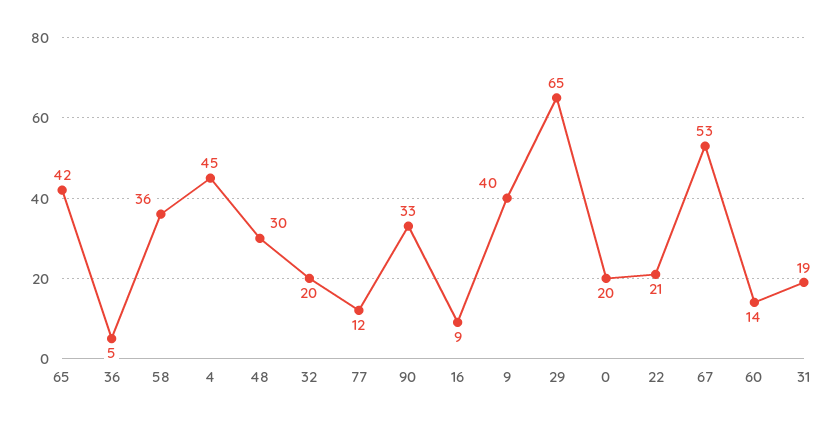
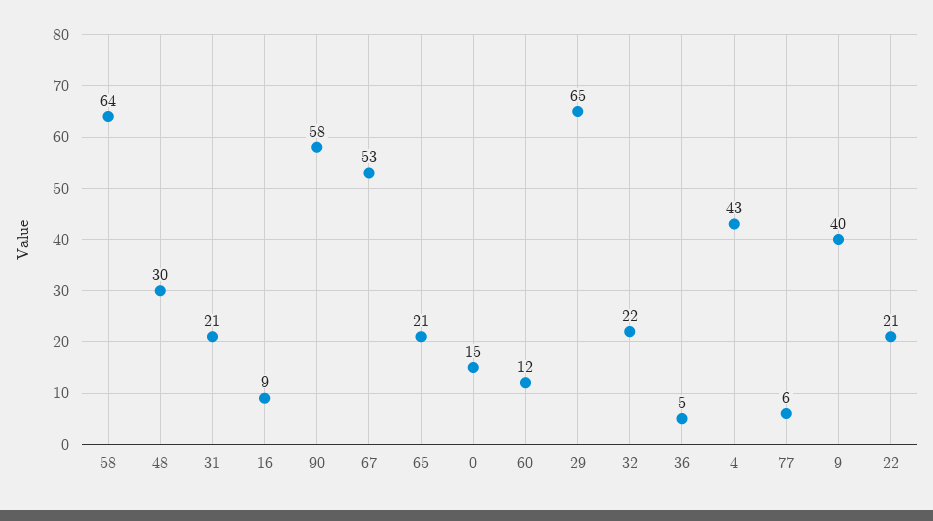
  {
-   "65": 42,
+   "65": 21,
    "36": 5,
-   "58": 36,
+   "58": 64,
-   "4": 45,
+   "4": 43,
    "48": 30,
-   "32": 20,
+   "32": 22,
-   "77": 12,
+   "77": 6,
-   "90": 33,
+   "90": 58,
    "16": 9,
    "9": 40,
    "29": 65,
-   "0": 20,
+   "0": 15,
    "22": 21,
    "67": 53,
-   "60": 14,
+   "60": 12,
-   "31": 19
+   "31": 21
  }

